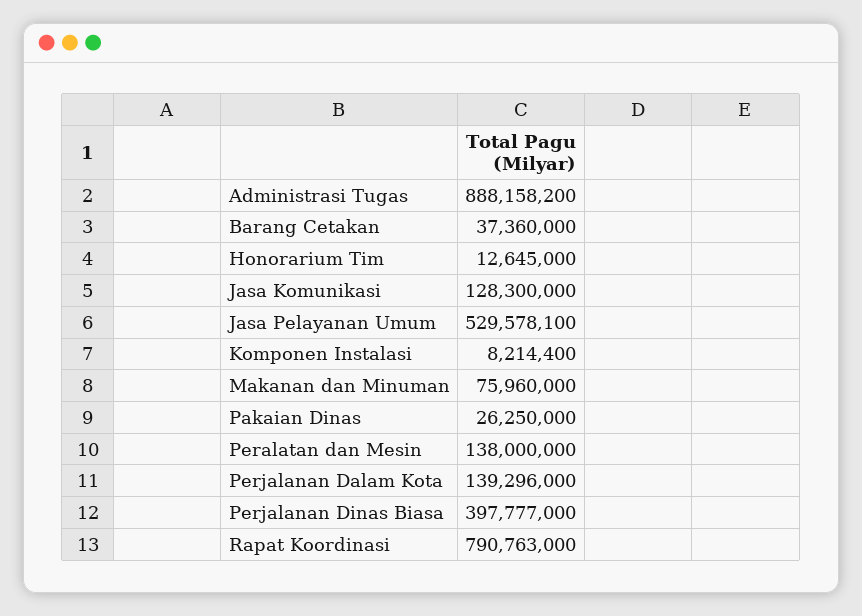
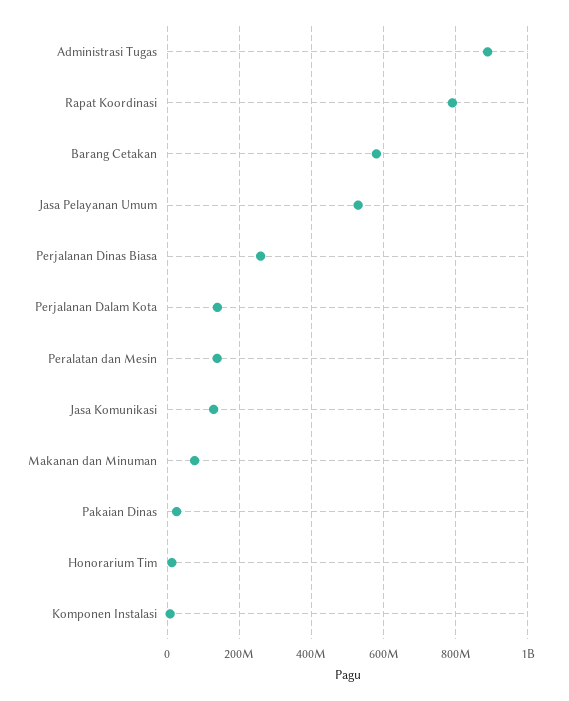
  {
    "Administrasi Tugas": 888158200,
-   "Barang Cetakan": 37360000,
+   "Barang Cetakan": 580000000,
    "Honorarium Tim": 12645000,
    "Jasa Komunikasi": 128300000,
    "Jasa Pelayanan Umum": 529578100,
    "Komponen Instalasi": 8214400,
    "Makanan dan Minuman": 75960000,
    "Pakaian Dinas": 26250000,
    "Peralatan dan Mesin": 138000000,
    "Perjalanan Dalam Kota": 139296000,
-   "Perjalanan Dinas Biasa": 397777000,
+   "Perjalanan Dinas Biasa": 260000000,
    "Rapat Koordinasi": 790763000
  }

